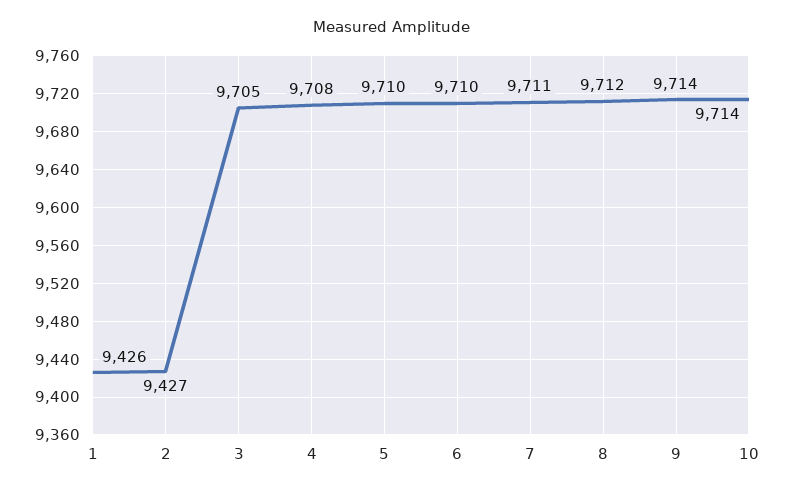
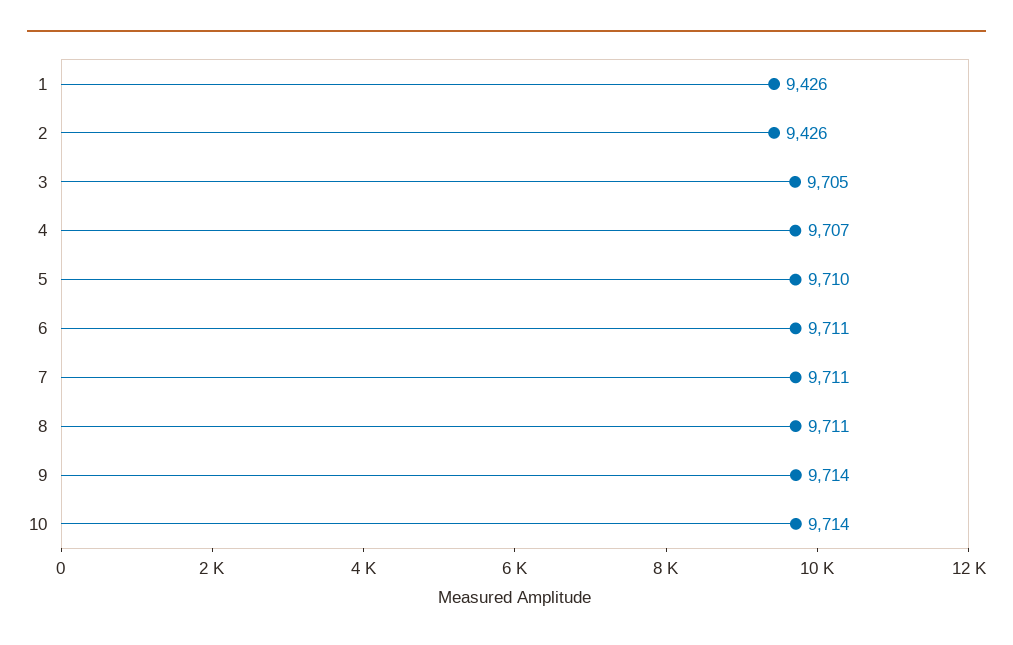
  {
    "1": 9426,
-   "2": 9427,
+   "2": 9426,
    "3": 9705,
-   "4": 9708,
+   "4": 9707,
    "5": 9710,
-   "6": 9710,
+   "6": 9711,
    "7": 9711,
-   "8": 9712,
+   "8": 9711,
    "9": 9714,
    "10": 9714
  }

